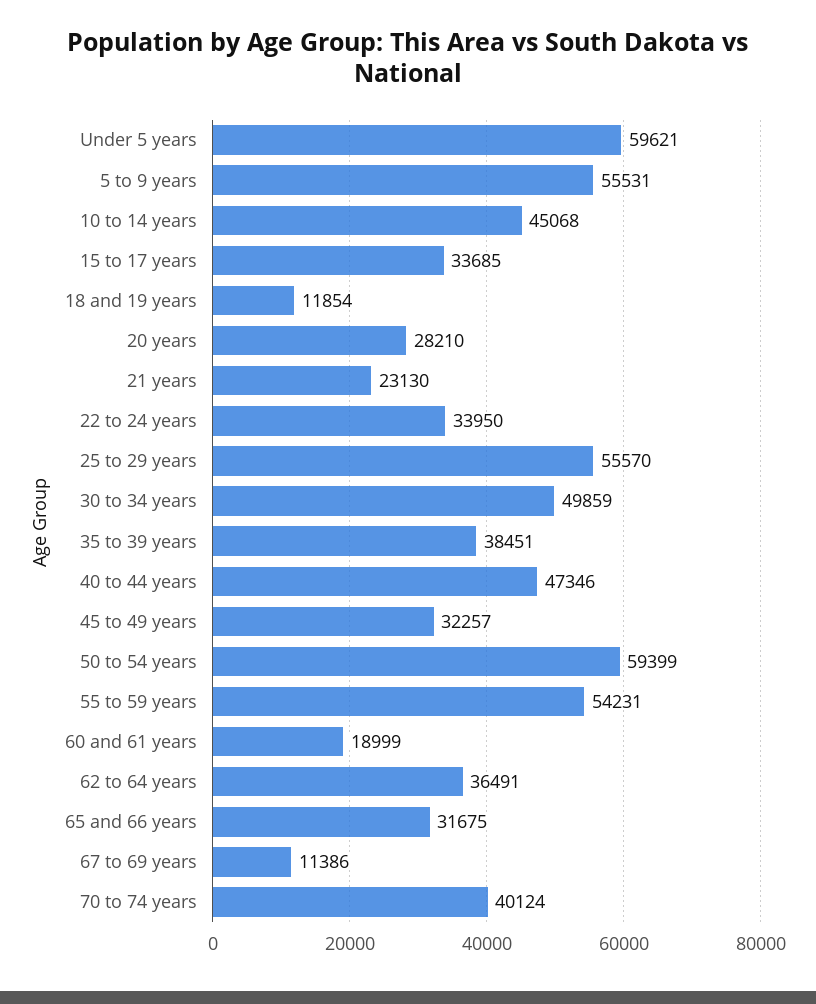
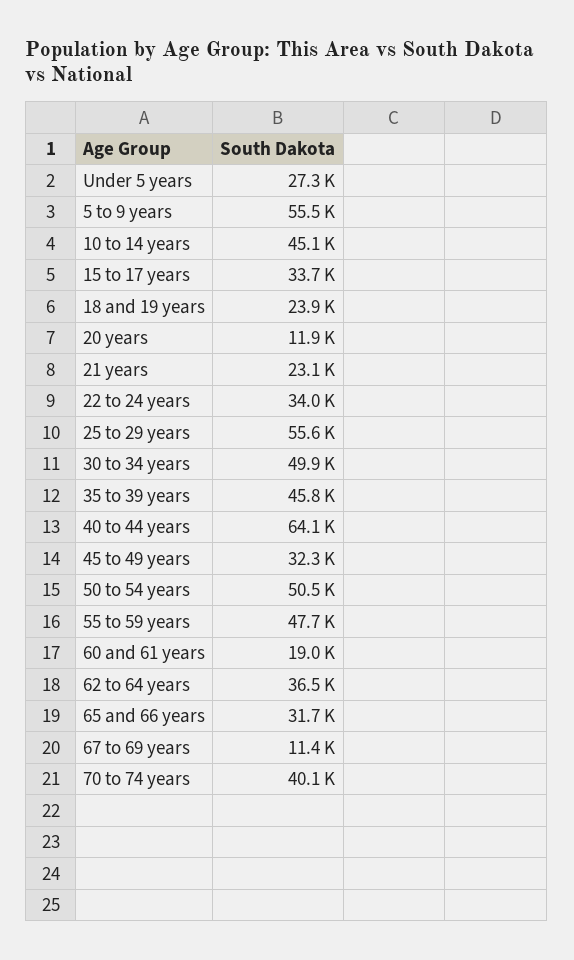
  {
-   "Under 5 years": 59621,
+   "Under 5 years": 27300,
    "5 to 9 years": 55531,
    "10 to 14 years": 45068,
    "15 to 17 years": 33685,
-   "18 and 19 years": 11854,
+   "18 and 19 years": 23900,
-   "20 years": 28210,
+   "20 years": 11900,
    "21 years": 23130,
    "22 to 24 years": 33950,
    "25 to 29 years": 55570,
    "30 to 34 years": 49859,
-   "35 to 39 years": 38451,
+   "35 to 39 years": 45800,
-   "40 to 44 years": 47346,
+   "40 to 44 years": 64100,
    "45 to 49 years": 32257,
-   "50 to 54 years": 59399,
+   "50 to 54 years": 50500,
-   "55 to 59 years": 54231,
+   "55 to 59 years": 47700,
    "60 and 61 years": 18999,
    "62 to 64 years": 36491,
    "65 and 66 years": 31675,
    "67 to 69 years": 11386,
    "70 to 74 years": 40124
  }

